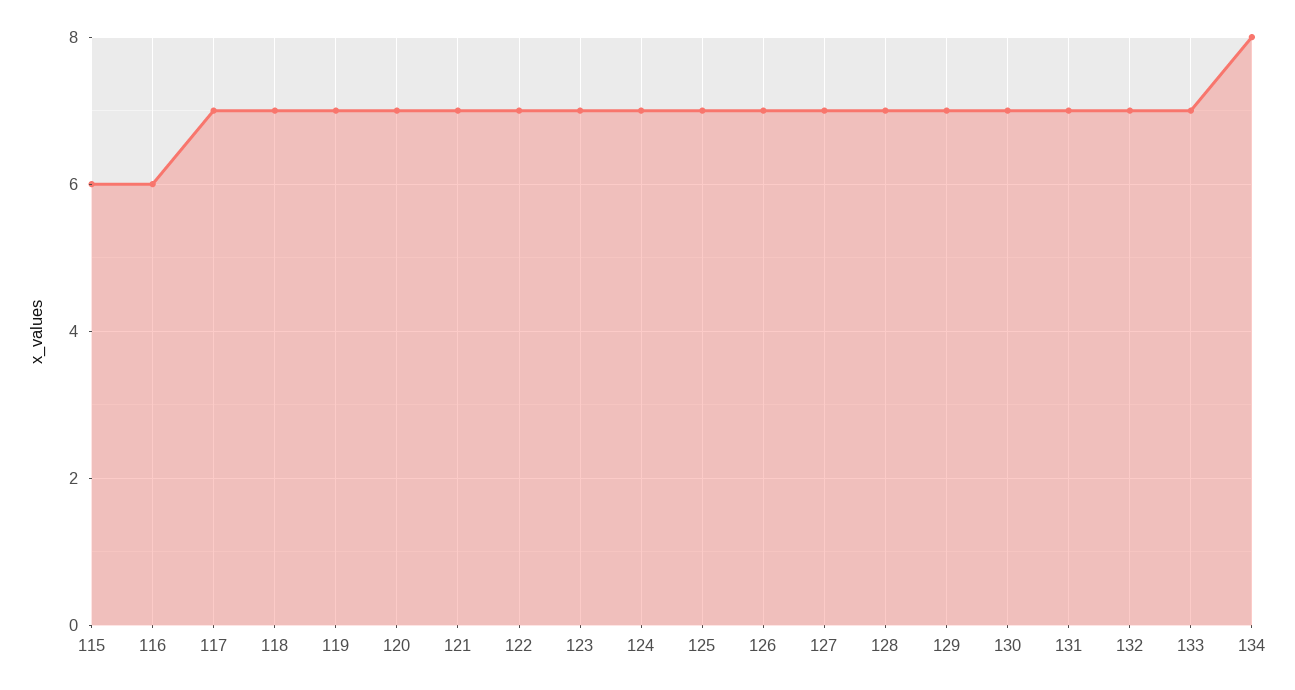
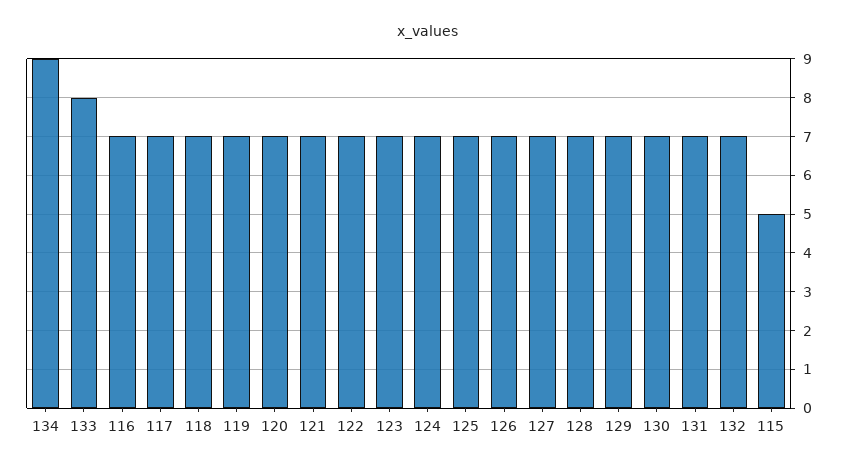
  {
-   "115": 6,
+   "115": 5,
-   "116": 6,
+   "116": 7,
    "117": 7,
    "118": 7,
    "119": 7,
    "120": 7,
    "121": 7,
    "122": 7,
    "123": 7,
    "124": 7,
    "125": 7,
    "126": 7,
    "127": 7,
    "128": 7,
    "129": 7,
    "130": 7,
    "131": 7,
    "132": 7,
-   "133": 7,
+   "133": 8,
-   "134": 8
+   "134": 9
  }

